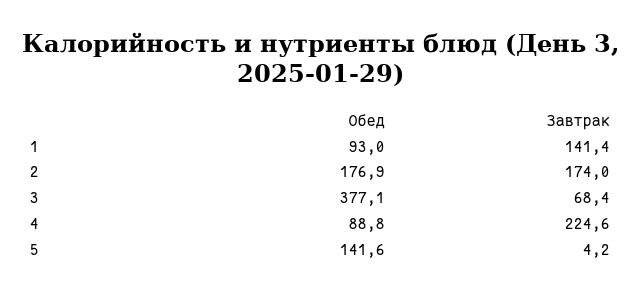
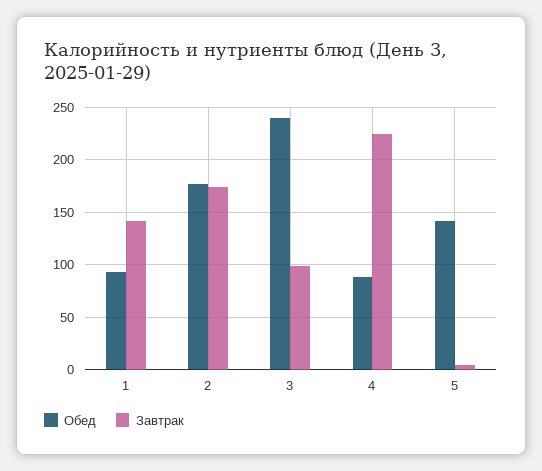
  {
    "Обед": {
      "1": 93,
      "2": 176.9,
-     "3": 377.1,
+     "3": 240,
      "4": 88.8,
      "5": 141.6
    },
    "Завтрак": {
      "1": 141.4,
      "2": 174,
-     "3": 68.4,
+     "3": 100,
      "4": 224.6,
      "5": 4.2
    }
  }

